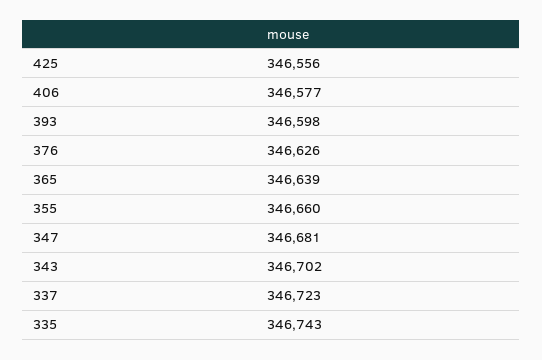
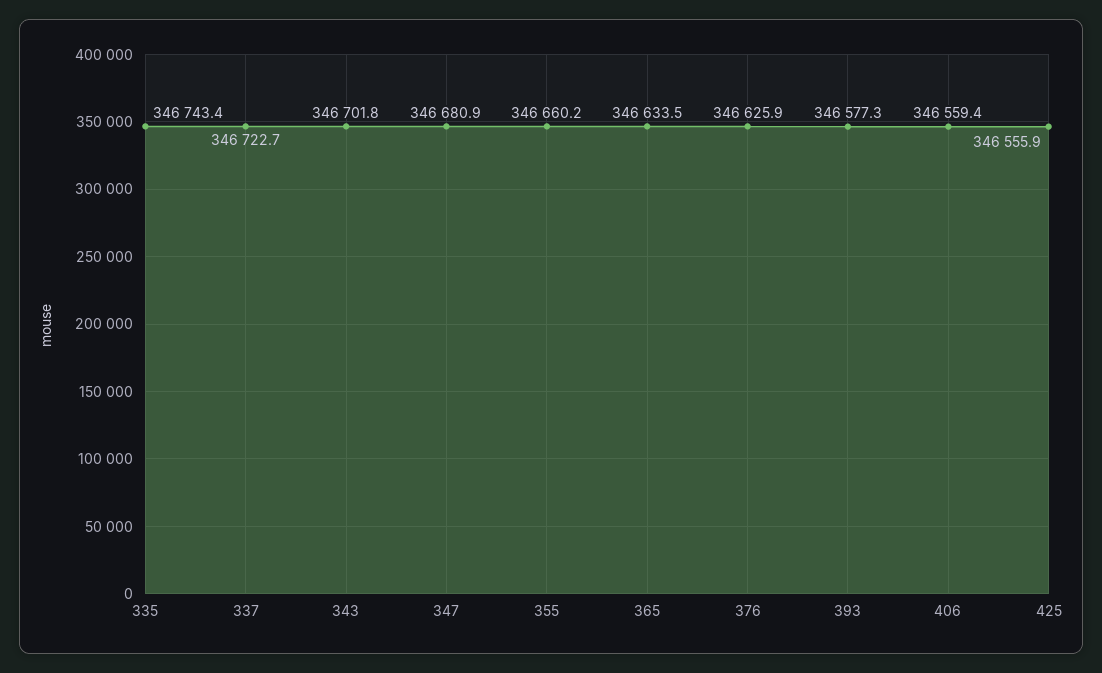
  {
    "425": 346555.9,
-   "406": 346577,
+   "406": 346559.4,
-   "393": 346598,
+   "393": 346577.3,
    "376": 346625.9,
-   "365": 346639,
+   "365": 346633.5,
    "355": 346660.2,
    "347": 346680.9,
    "343": 346701.8,
    "337": 346722.7,
    "335": 346743.4
  }

